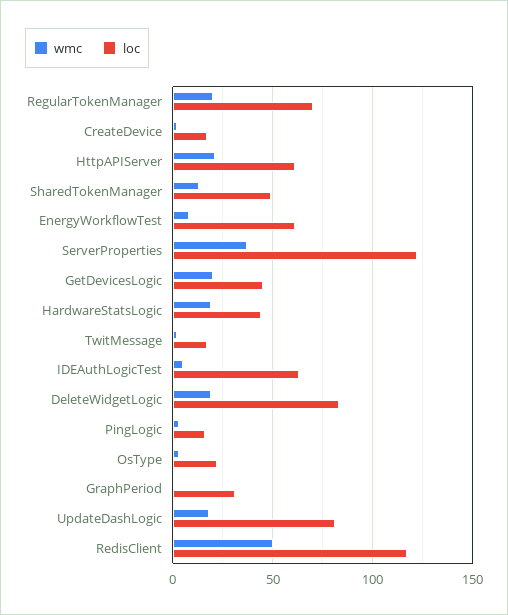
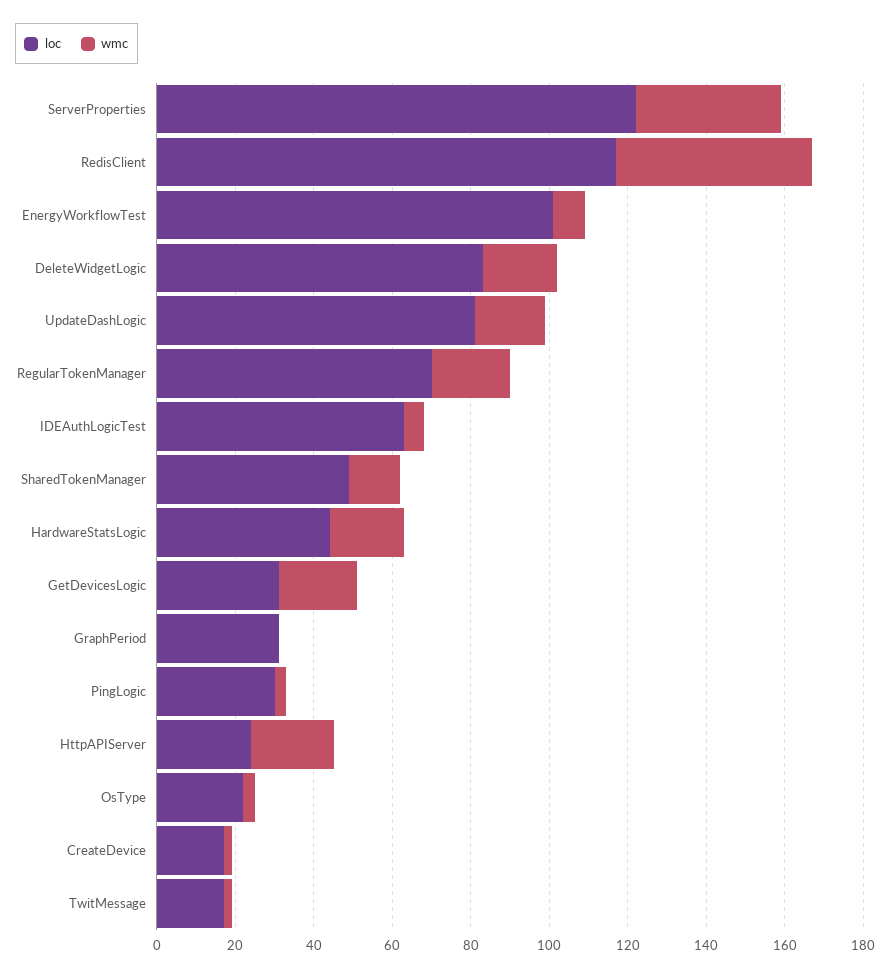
  {
    "wmc": {
      "RegularTokenManager": 20,
      "CreateDevice": 0,
      "HttpAPIServer": 20,
      "SharedTokenManager": 15,
      "EnergyWorkflowTest": 10,
      "ServerProperties": 35,
      "GetDevicesLogic": 20,
      "HardwareStatsLogic": 20,
      "TwitMessage": 0,
      "IDEAuthLogicTest": 5,
      "DeleteWidgetLogic": 20,
      "PingLogic": 5,
      "OsType": 5,
      "GraphPeriod": 0,
      "UpdateDashLogic": 20,
      "RedisClient": 50
    },
    "loc": {
      "RegularTokenManager": 70,
      "CreateDevice": 15,
-     "HttpAPIServer": 60,
+     "HttpAPIServer": 25,
      "SharedTokenManager": 50,
-     "EnergyWorkflowTest": 60,
+     "EnergyWorkflowTest": 100,
      "ServerProperties": 120,
-     "GetDevicesLogic": 45,
+     "GetDevicesLogic": 30,
      "HardwareStatsLogic": 45,
      "TwitMessage": 15,
      "IDEAuthLogicTest": 65,
      "DeleteWidgetLogic": 85,
-     "PingLogic": 15,
+     "PingLogic": 30,
      "OsType": 20,
      "GraphPeriod": 30,
      "UpdateDashLogic": 80,
      "RedisClient": 115
    }
  }

